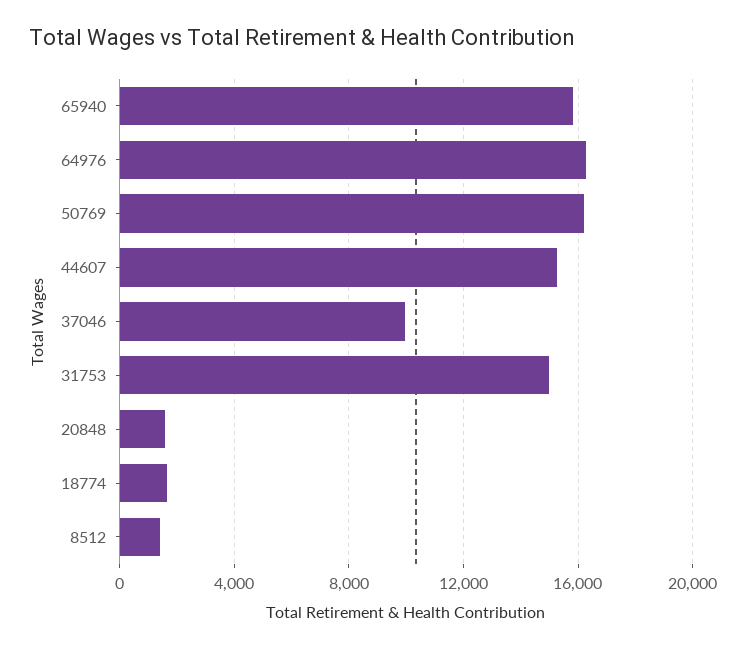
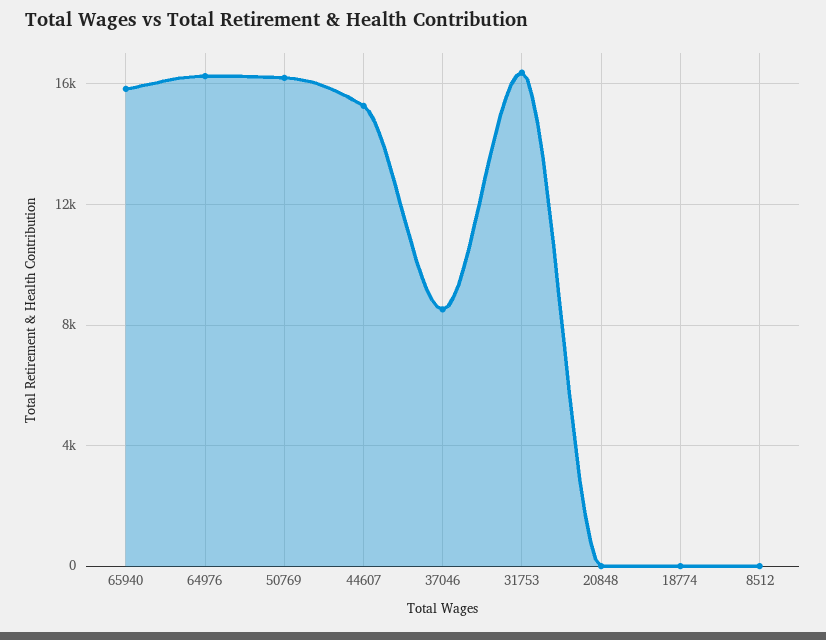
  {
    "65940": 16000,
    "64976": 16500,
    "50769": 16000,
    "44607": 15500,
-   "37046": 10000,
+   "37046": 8500,
-   "31753": 15000,
+   "31753": 16500,
-   "20848": 1500,
+   "20848": 0,
-   "18774": 1500,
+   "18774": 0,
-   "8512": 1500
+   "8512": 0
  }

